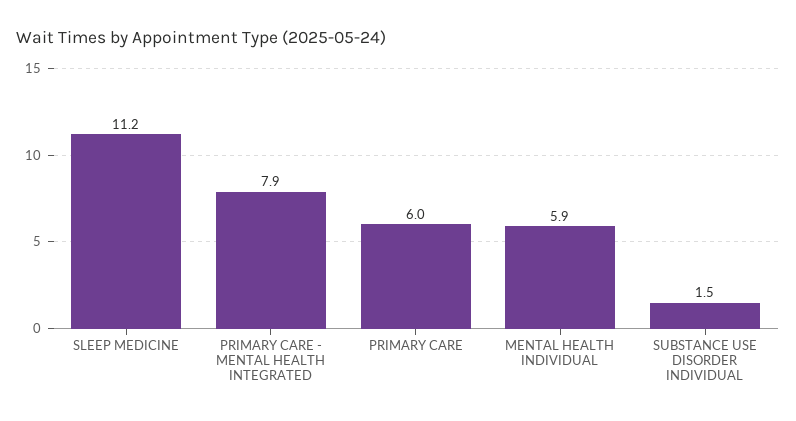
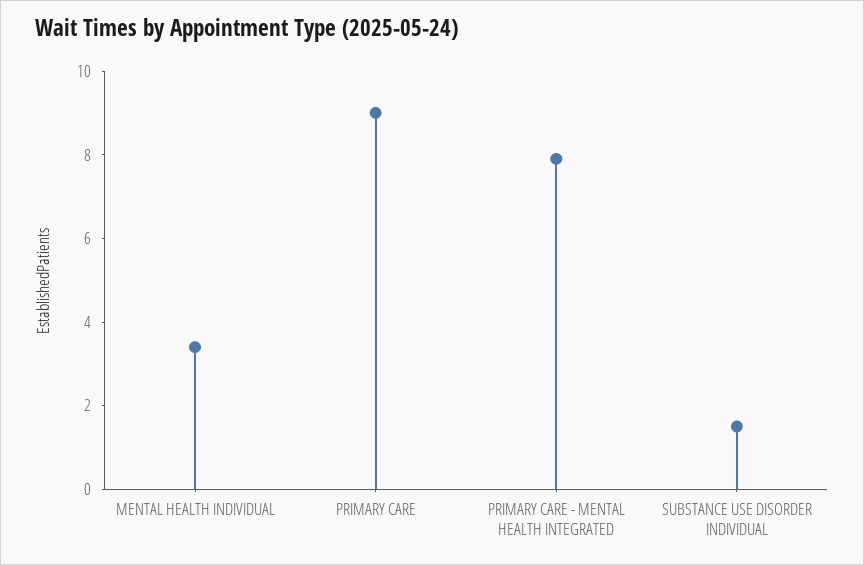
  {
-   "SLEEP MEDICINE": 11.2,
    "PRIMARY CARE - MENTAL HEALTH INTEGRATED": 7.9,
-   "PRIMARY CARE": 6,
+   "PRIMARY CARE": 9,
-   "MENTAL HEALTH INDIVIDUAL": 5.9,
+   "MENTAL HEALTH INDIVIDUAL": 3.5,
    "SUBSTANCE USE DISORDER INDIVIDUAL": 1.5
  }

